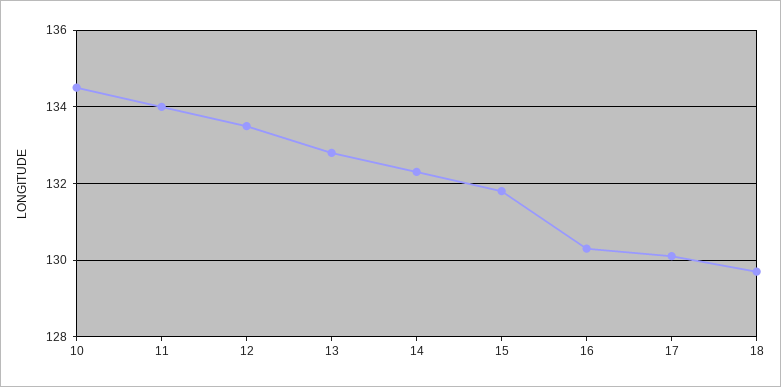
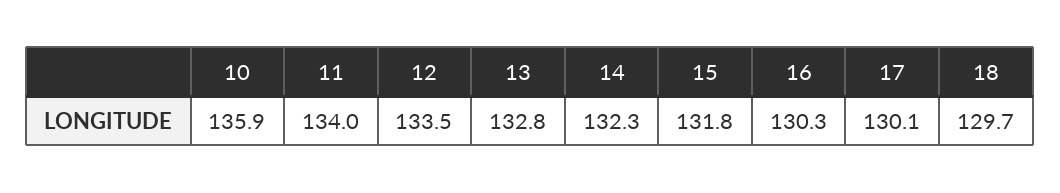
  {
-   "10": 134.5,
+   "10": 135.9,
    "11": 134,
    "12": 133.5,
    "13": 132.8,
    "14": 132.3,
    "15": 131.8,
    "16": 130.3,
    "17": 130.1,
    "18": 129.7
  }

